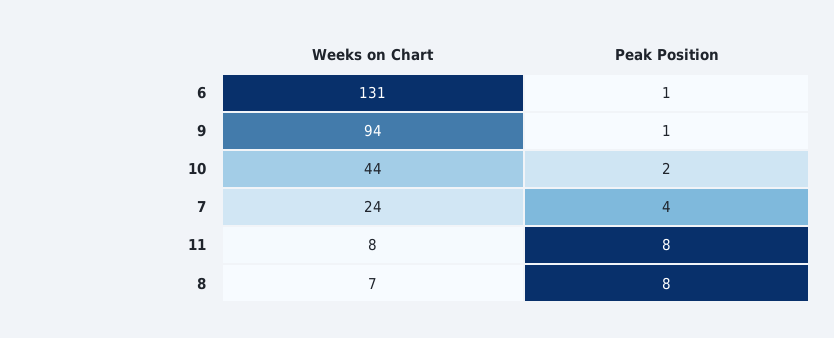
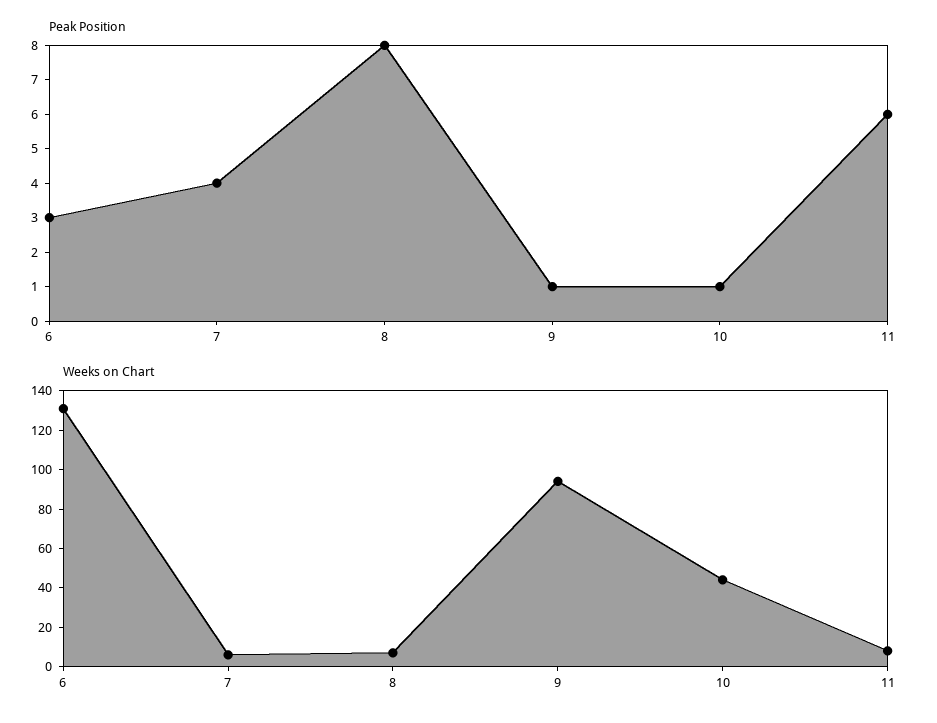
  {
    "Weeks on Chart": {
      "6": 131,
      "9": 94,
      "10": 44,
-     "7": 24,
+     "7": 5,
      "11": 8,
      "8": 7
    },
    "Peak Position": {
-     "6": 1,
+     "6": 3,
      "9": 1,
-     "10": 2,
+     "10": 1,
      "7": 4,
-     "11": 8,
+     "11": 6,
      "8": 8
    }
  }

